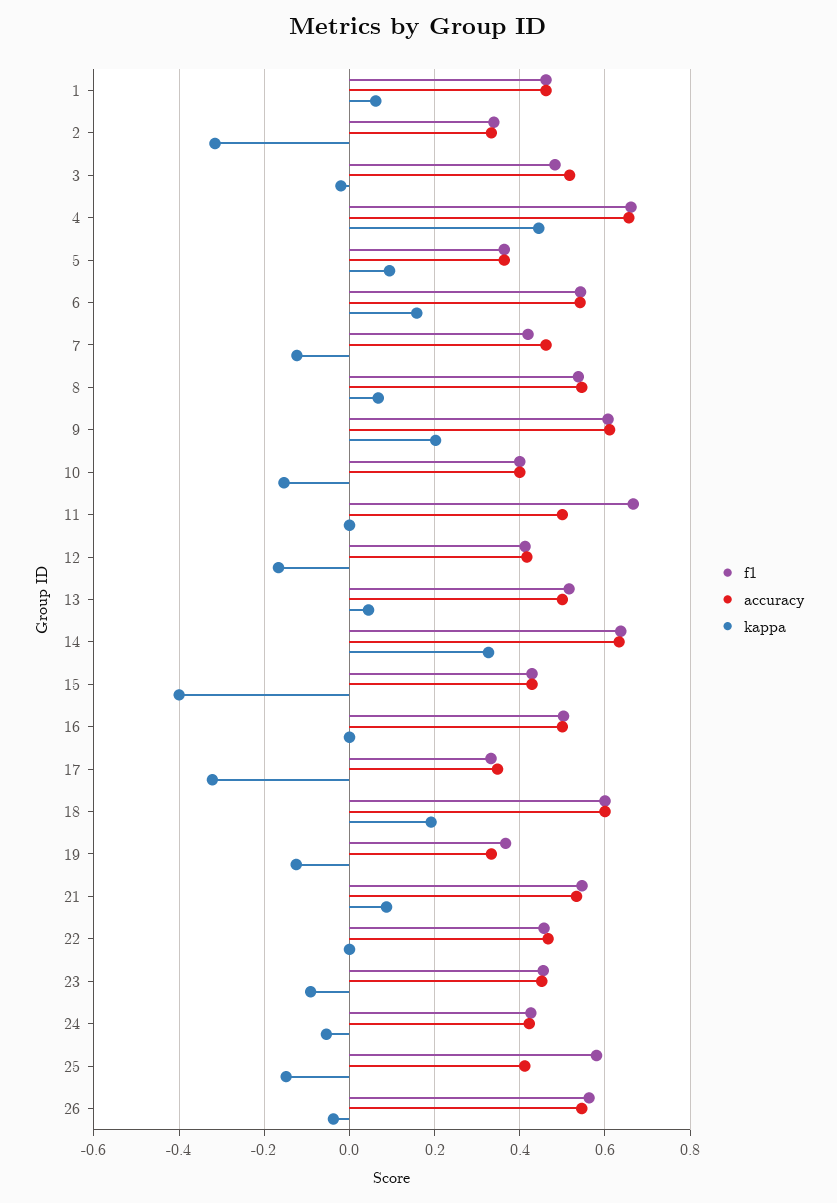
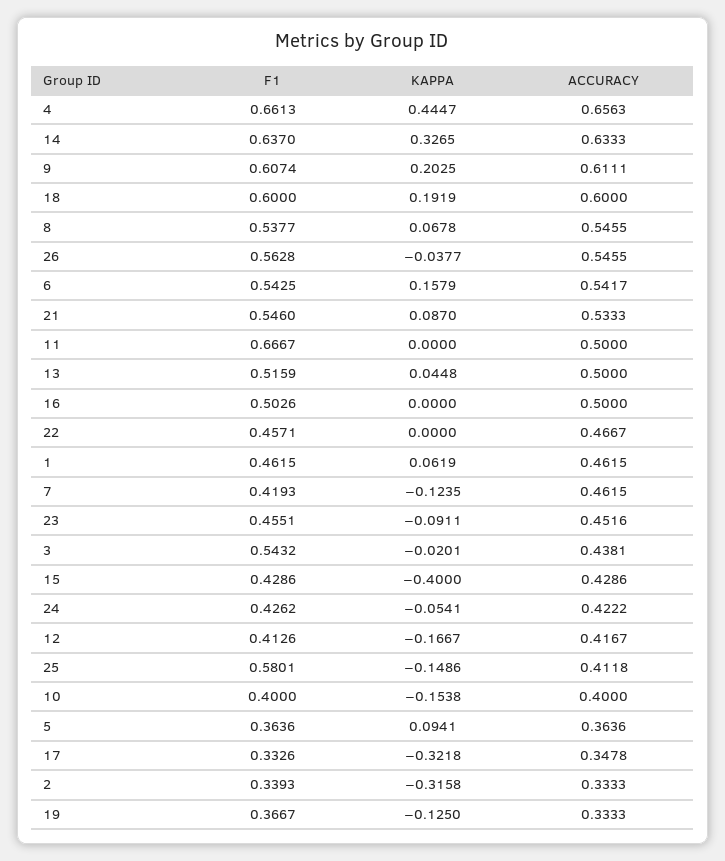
  {
    "f1": {
      "1": 0.4615,
      "2": 0.3393,
-     "3": 0.48,
+     "3": 0.5432,
      "4": 0.6613,
      "5": 0.3636,
      "6": 0.5425,
      "7": 0.4193,
      "8": 0.5377,
      "9": 0.6074,
      "10": 0.4,
      "11": 0.6667,
      "12": 0.4126,
      "13": 0.5159,
      "14": 0.637,
      "15": 0.4286,
      "16": 0.5026,
      "17": 0.3326,
      "18": 0.6,
      "19": 0.3667,
      "21": 0.546,
      "22": 0.4571,
      "23": 0.4551,
      "24": 0.4262,
      "25": 0.5801,
      "26": 0.5628
    },
    "accuracy": {
      "1": 0.4615,
      "2": 0.3333,
-     "3": 0.52,
+     "3": 0.4381,
      "4": 0.6563,
      "5": 0.3636,
      "6": 0.5417,
      "7": 0.4615,
      "8": 0.5455,
      "9": 0.6111,
      "10": 0.4,
      "11": 0.5,
      "12": 0.4167,
      "13": 0.5,
      "14": 0.6333,
      "15": 0.4286,
      "16": 0.5,
      "17": 0.3478,
      "18": 0.6,
      "19": 0.3333,
      "21": 0.5333,
      "22": 0.4667,
      "23": 0.4516,
      "24": 0.4222,
      "25": 0.4118,
      "26": 0.5455
    },
    "kappa": {
      "1": 0.0619,
      "2": -0.3158,
      "3": -0.0201,
      "4": 0.4447,
      "5": 0.0941,
      "6": 0.1579,
      "7": -0.1235,
      "8": 0.0678,
      "9": 0.2025,
      "10": -0.1538,
      "11": 0,
      "12": -0.1667,
      "13": 0.0448,
      "14": 0.3265,
      "15": -0.4,
      "16": 0,
      "17": -0.3218,
      "18": 0.1919,
      "19": -0.125,
      "21": 0.087,
      "22": 0,
      "23": -0.0911,
      "24": -0.0541,
      "25": -0.1486,
      "26": -0.0377
    }
  }

